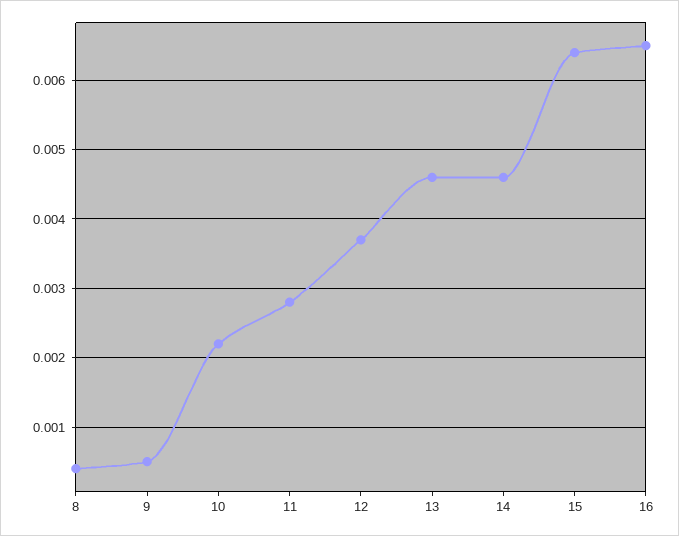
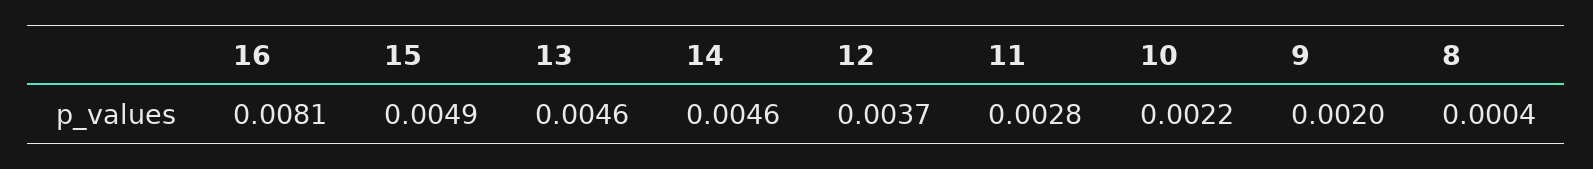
  {
    "8": 0.0004,
-   "9": 0.0005,
+   "9": 0.002,
    "10": 0.0022,
    "11": 0.0028,
    "12": 0.0037,
    "13": 0.0046,
    "14": 0.0046,
-   "15": 0.0064,
+   "15": 0.0049,
-   "16": 0.0065
+   "16": 0.0081
  }

